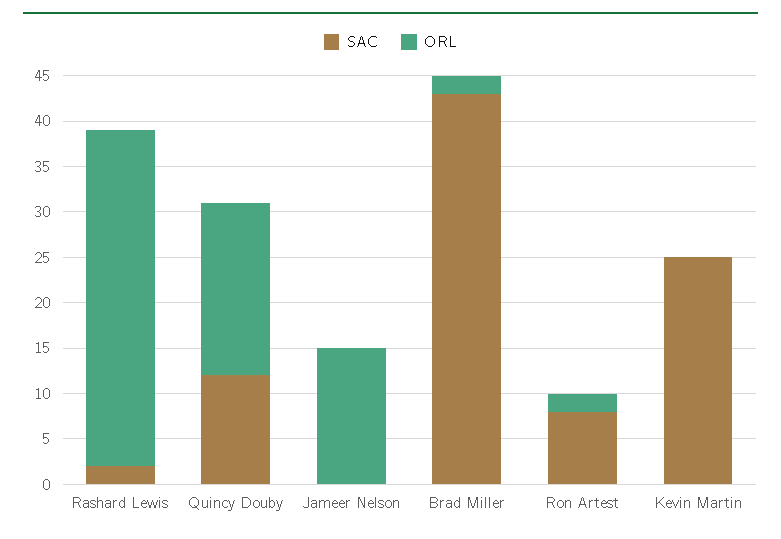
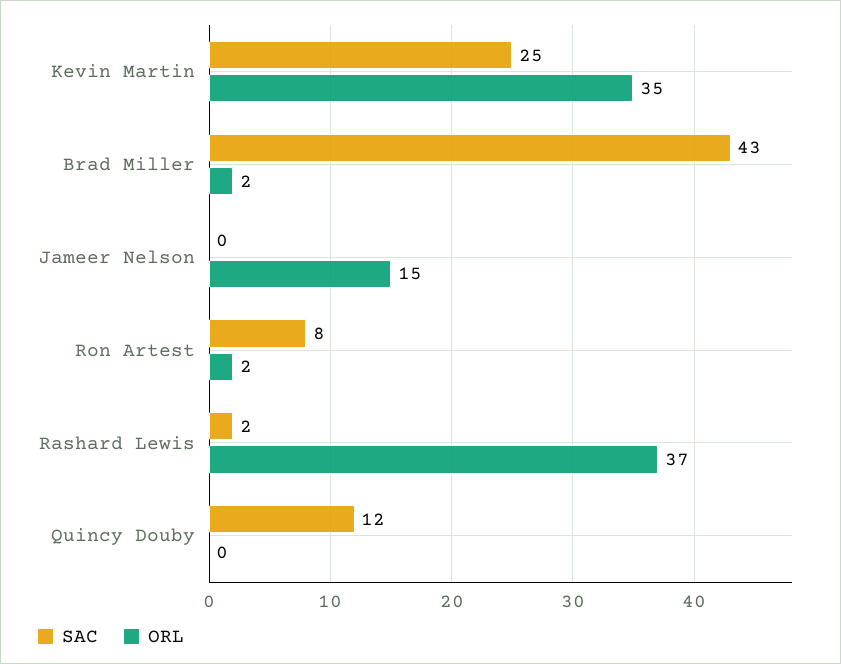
  {
    "SAC": {
      "Rashard Lewis": 2,
      "Quincy Douby": 12,
      "Jameer Nelson": 0,
      "Brad Miller": 43,
      "Ron Artest": 8,
      "Kevin Martin": 25
    },
    "ORL": {
      "Rashard Lewis": 37,
-     "Quincy Douby": 19,
+     "Quincy Douby": 0,
      "Jameer Nelson": 15,
      "Brad Miller": 2,
      "Ron Artest": 2,
-     "Kevin Martin": 0
+     "Kevin Martin": 35
    }
  }

